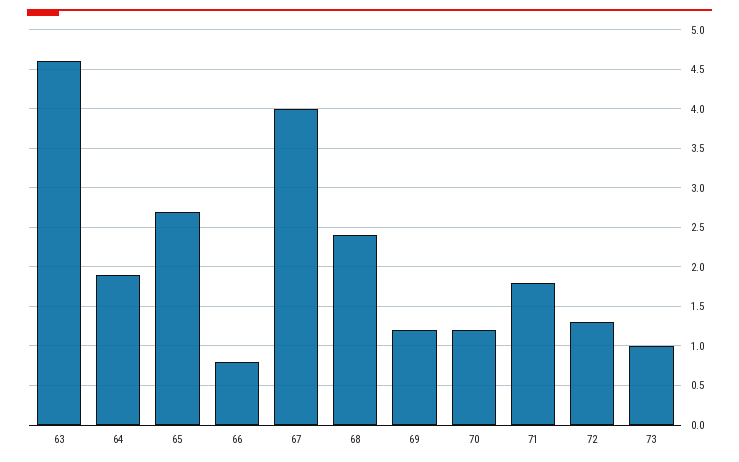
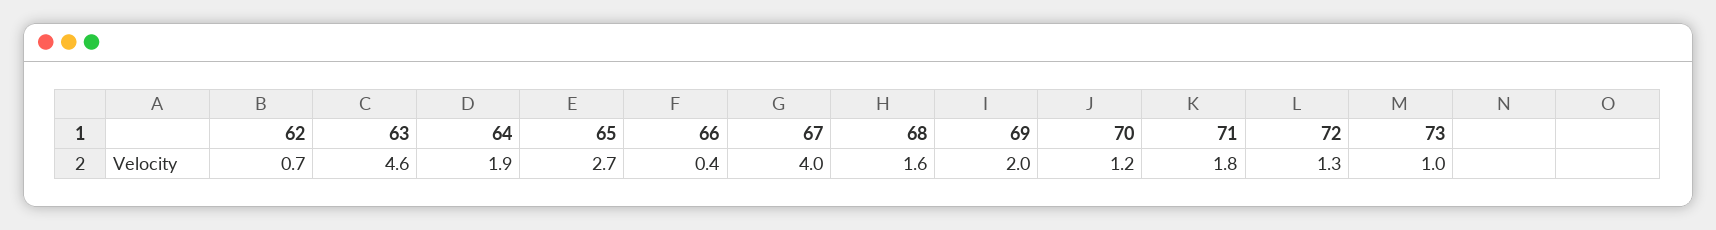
  {
    "63": 4.6,
    "64": 1.9,
    "65": 2.7,
-   "66": 0.8,
+   "66": 0.4,
    "67": 4,
-   "68": 2.4,
+   "68": 1.6,
-   "69": 1.2,
+   "69": 2,
    "70": 1.2,
    "71": 1.8,
    "72": 1.3,
-   "73": 1
+   "73": 1,
+   "62": 0.7
  }

